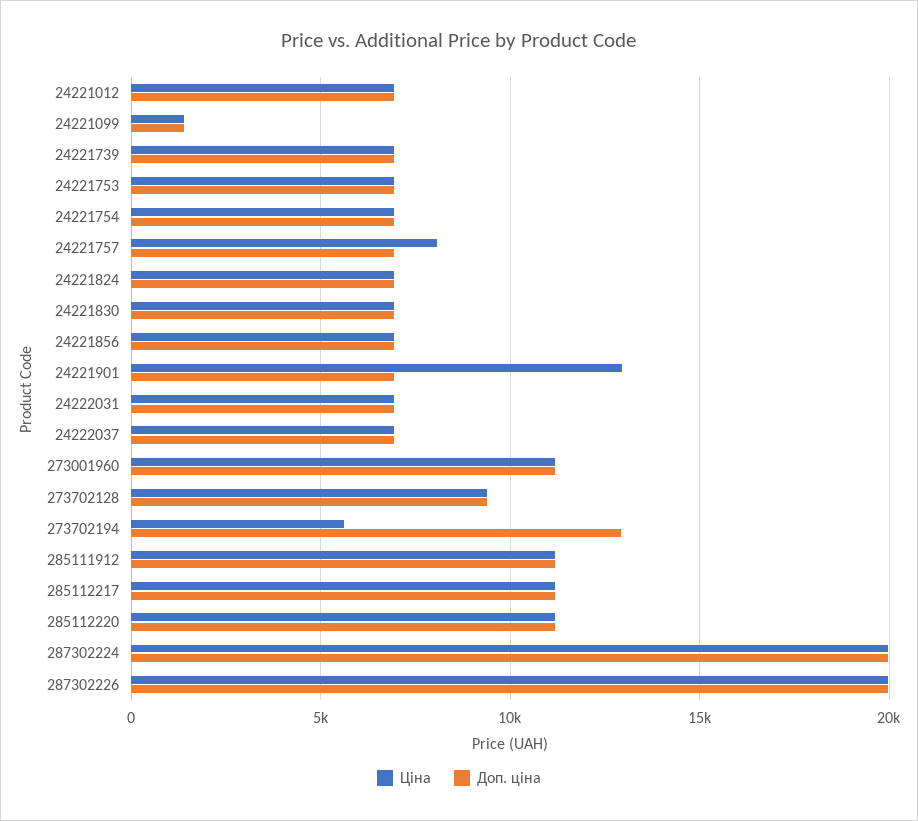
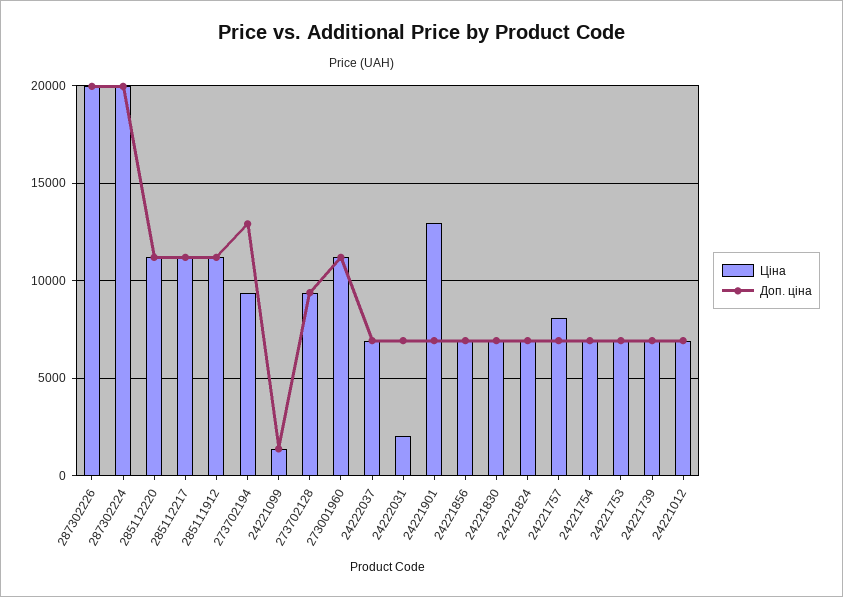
  {
    "Ціна": {
      "24221012": 7000,
      "24221099": 1500,
      "24221739": 7000,
      "24221753": 7000,
      "24221754": 7000,
      "24221757": 8000,
      "24221824": 7000,
      "24221830": 7000,
      "24221856": 7000,
      "24221901": 13000,
-     "24222031": 7000,
+     "24222031": 2000,
      "24222037": 7000,
      "273001960": 11000,
      "273702128": 9500,
-     "273702194": 5500,
+     "273702194": 9500,
      "285111912": 11000,
      "285112217": 11000,
      "285112220": 11000,
      "287302224": 20000,
      "287302226": 20000
    },
    "Доп. ціна": {
      "24221012": 7000,
      "24221099": 1500,
      "24221739": 7000,
      "24221753": 7000,
      "24221754": 7000,
      "24221757": 7000,
      "24221824": 7000,
      "24221830": 7000,
      "24221856": 7000,
      "24221901": 7000,
      "24222031": 7000,
      "24222037": 7000,
      "273001960": 11000,
      "273702128": 9500,
      "273702194": 13000,
      "285111912": 11000,
      "285112217": 11000,
      "285112220": 11000,
      "287302224": 20000,
      "287302226": 20000
    }
  }

